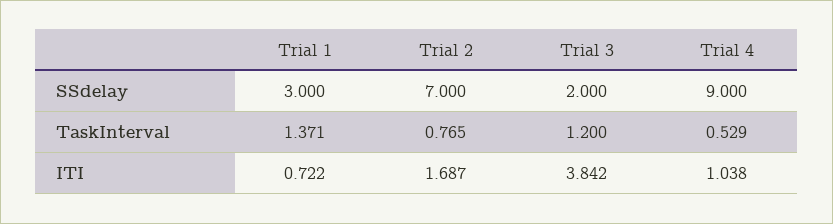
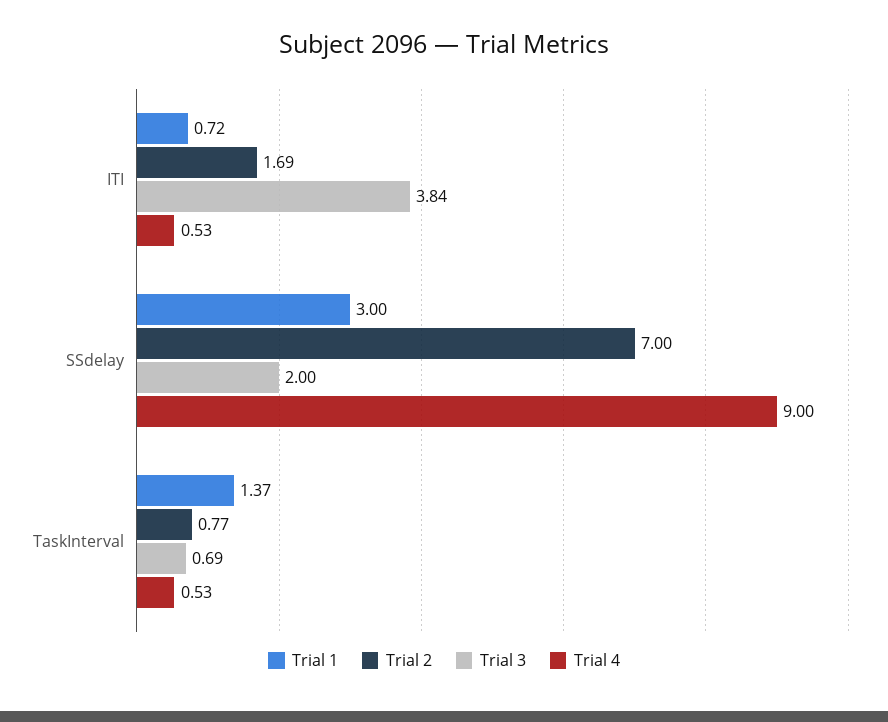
  {
    "Trial 1": {
      "SSdelay": 3,
      "TaskInterval": 1.371,
      "ITI": 0.722
    },
    "Trial 2": {
      "SSdelay": 7,
      "TaskInterval": 0.765,
      "ITI": 1.687
    },
    "Trial 3": {
      "SSdelay": 2,
-     "TaskInterval": 1.2,
+     "TaskInterval": 0.69,
      "ITI": 3.842
    },
    "Trial 4": {
      "SSdelay": 9,
      "TaskInterval": 0.529,
-     "ITI": 1.038
+     "ITI": 0.53
    }
  }

